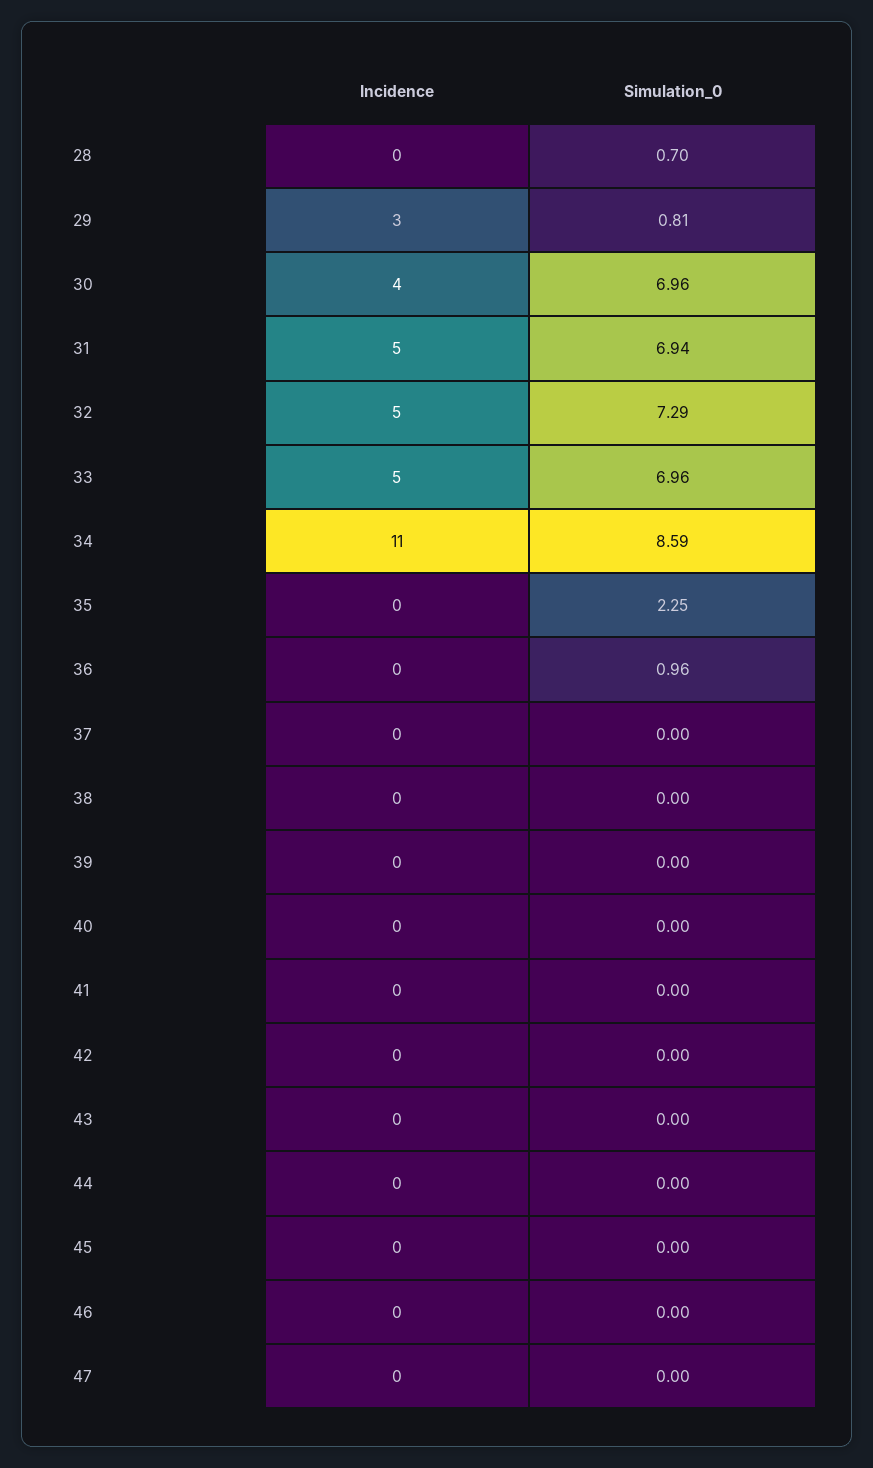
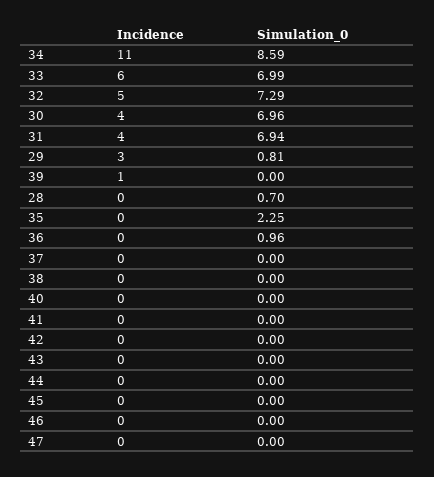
  {
    "Incidence": {
      "28": 0,
      "29": 3,
      "30": 4,
-     "31": 5,
+     "31": 4,
      "32": 5,
-     "33": 5,
+     "33": 6,
      "34": 11,
      "35": 0,
      "36": 0,
      "37": 0,
      "38": 0,
-     "39": 0,
+     "39": 1,
      "40": 0,
      "41": 0,
      "42": 0,
      "43": 0,
      "44": 0,
      "45": 0,
      "46": 0,
      "47": 0
    },
    "Simulation_0": {
      "28": 0.7,
      "29": 0.81,
      "30": 6.96,
      "31": 6.94,
      "32": 7.29,
-     "33": 6.96,
+     "33": 6.99,
      "34": 8.59,
      "35": 2.25,
      "36": 0.96,
      "37": 0,
      "38": 0,
      "39": 0,
      "40": 0,
      "41": 0,
      "42": 0,
      "43": 0,
      "44": 0,
      "45": 0,
      "46": 0,
      "47": 0
    }
  }

